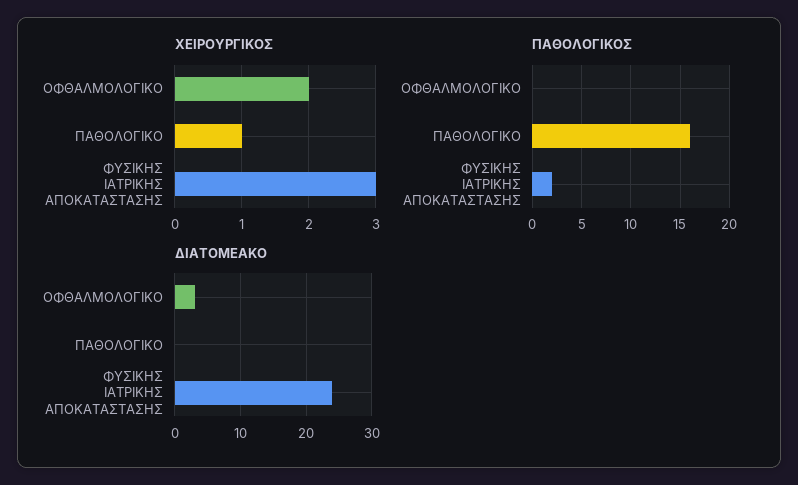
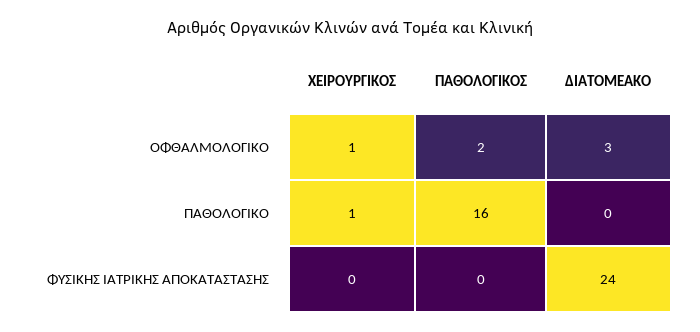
  {
    "ΧΕΙΡΟΥΡΓΙΚΟΣ": {
-     "ΟΦΘΑΛΜΟΛΟΓΙΚΟ": 2,
+     "ΟΦΘΑΛΜΟΛΟΓΙΚΟ": 1,
      "ΠΑΘΟΛΟΓΙΚΟ": 1,
-     "ΦΥΣΙΚΗΣ ΙΑΤΡΙΚΗΣ ΑΠΟΚΑΤΑΣΤΑΣΗΣ": 3
+     "ΦΥΣΙΚΗΣ ΙΑΤΡΙΚΗΣ ΑΠΟΚΑΤΑΣΤΑΣΗΣ": 0
    },
    "ΠΑΘΟΛΟΓΙΚΟΣ": {
-     "ΟΦΘΑΛΜΟΛΟΓΙΚΟ": 0,
+     "ΟΦΘΑΛΜΟΛΟΓΙΚΟ": 2,
      "ΠΑΘΟΛΟΓΙΚΟ": 16,
-     "ΦΥΣΙΚΗΣ ΙΑΤΡΙΚΗΣ ΑΠΟΚΑΤΑΣΤΑΣΗΣ": 2
+     "ΦΥΣΙΚΗΣ ΙΑΤΡΙΚΗΣ ΑΠΟΚΑΤΑΣΤΑΣΗΣ": 0
    },
    "ΔΙΑΤΟΜΕΑΚΟ": {
      "ΟΦΘΑΛΜΟΛΟΓΙΚΟ": 3,
      "ΠΑΘΟΛΟΓΙΚΟ": 0,
      "ΦΥΣΙΚΗΣ ΙΑΤΡΙΚΗΣ ΑΠΟΚΑΤΑΣΤΑΣΗΣ": 24
    }
  }

